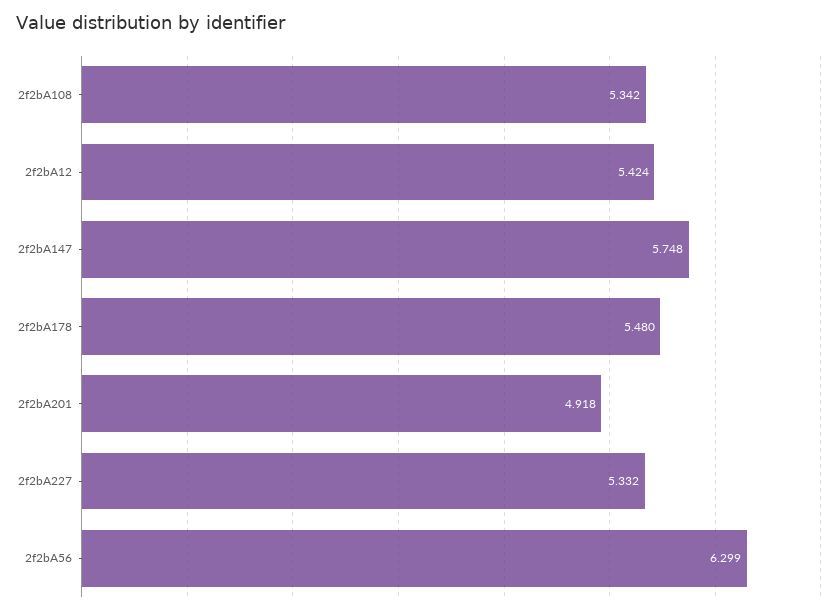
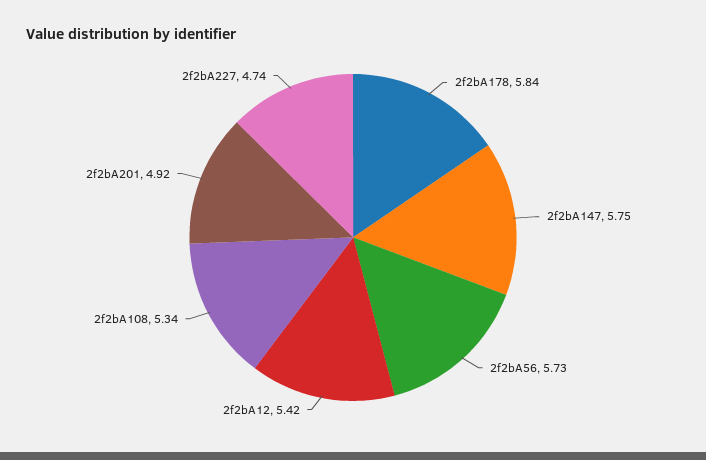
  {
    "2f2bA108": 5.342,
    "2f2bA12": 5.424,
    "2f2bA147": 5.748,
-   "2f2bA178": 5.48,
+   "2f2bA178": 5.84,
    "2f2bA201": 4.918,
-   "2f2bA227": 5.332,
+   "2f2bA227": 4.74,
-   "2f2bA56": 6.299
+   "2f2bA56": 5.73
  }

